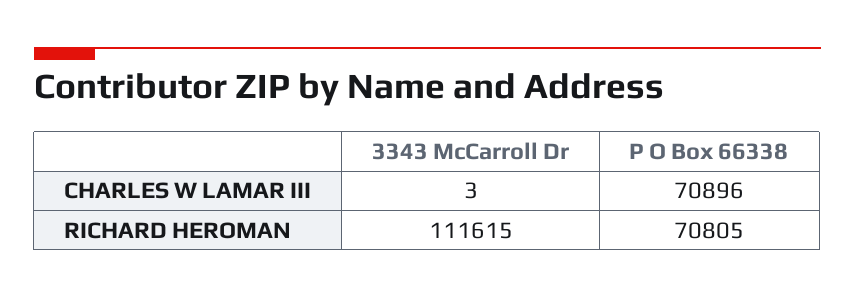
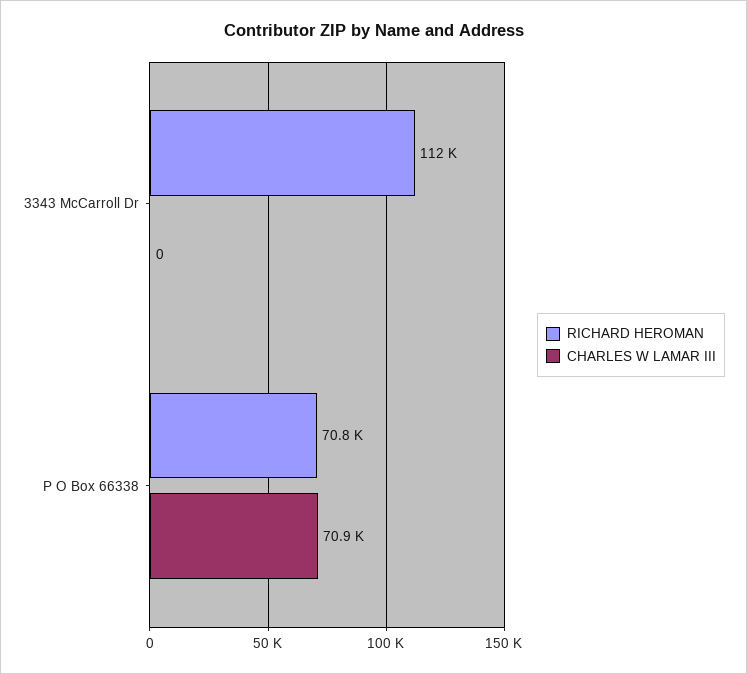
  {
    "CHARLES W LAMAR III": {
-     "3343 McCarroll Dr": 3,
+     "3343 McCarroll Dr": 0,
      "P O Box 66338": 70896
    },
    "RICHARD HEROMAN": {
      "3343 McCarroll Dr": 111615,
      "P O Box 66338": 70805
    }
  }

